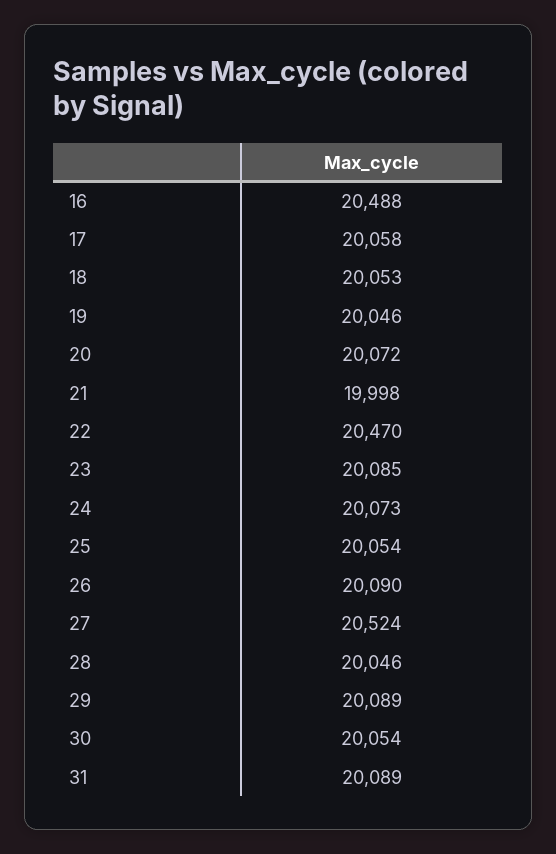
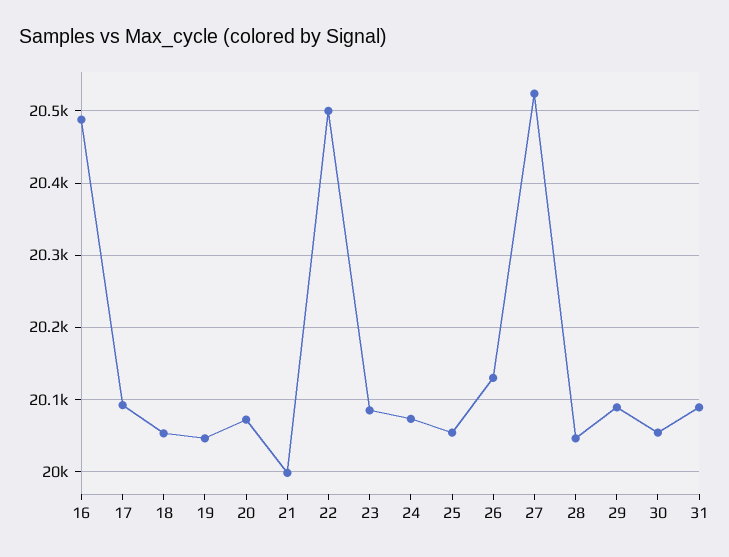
  {
    "16": 20488,
-   "17": 20058,
+   "17": 20090,
    "18": 20053,
    "19": 20046,
    "20": 20072,
    "21": 19998,
-   "22": 20470,
+   "22": 20500,
    "23": 20085,
    "24": 20073,
    "25": 20054,
-   "26": 20090,
+   "26": 20130,
    "27": 20524,
    "28": 20046,
    "29": 20089,
    "30": 20054,
    "31": 20089
  }

